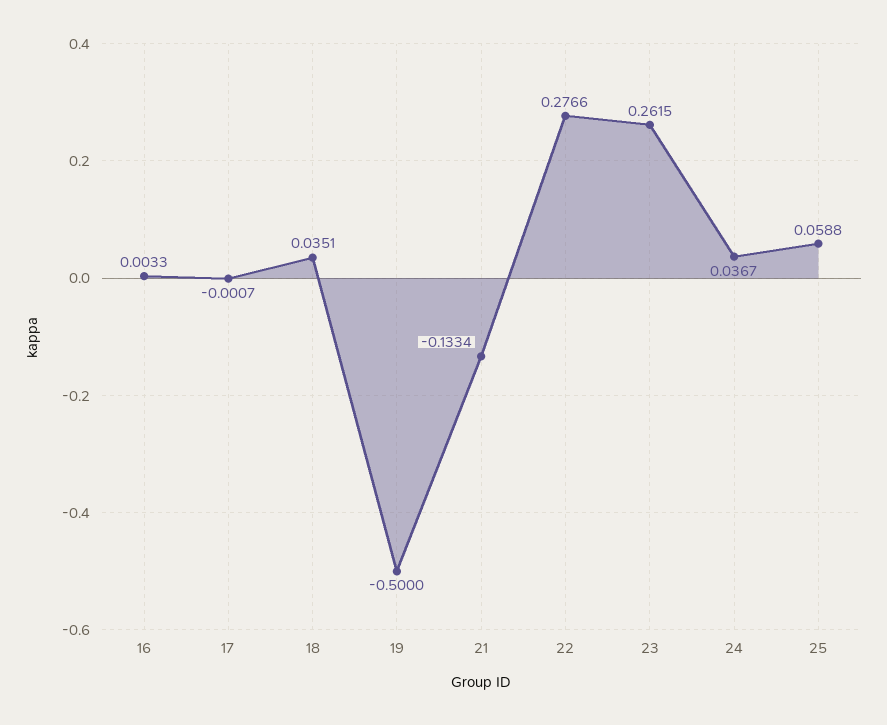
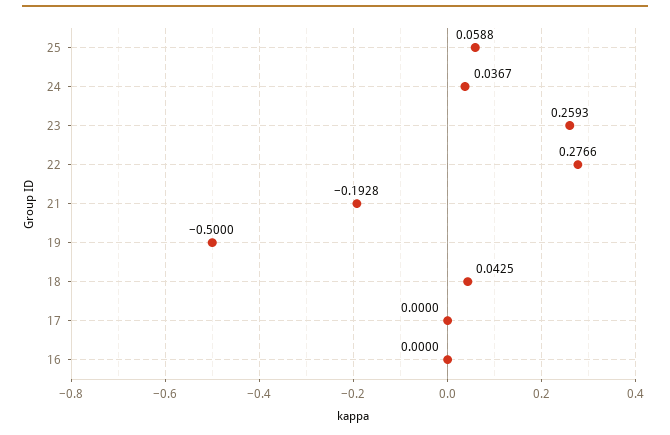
  {
-   "16": 0.0033,
+   "16": 0,
-   "17": -0.0007,
+   "17": 0,
-   "18": 0.0351,
+   "18": 0.0425,
    "19": -0.5,
-   "21": -0.1334,
+   "21": -0.1928,
    "22": 0.2766,
-   "23": 0.2615,
+   "23": 0.2593,
    "24": 0.0367,
    "25": 0.0588
  }

